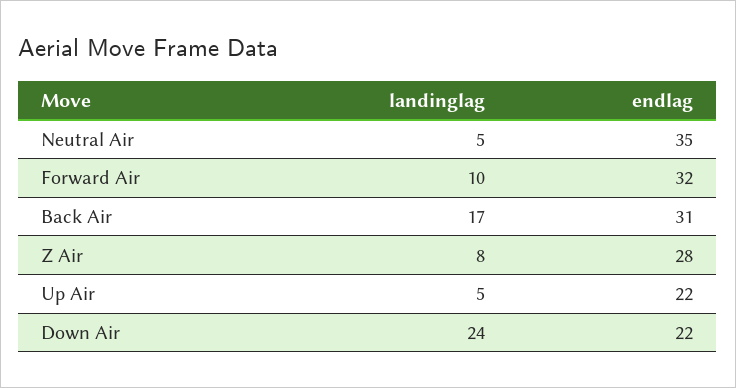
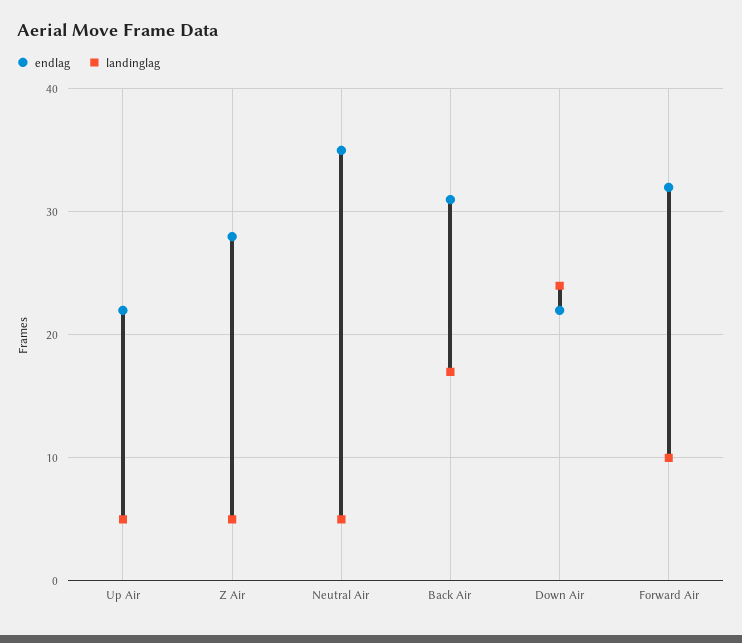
  {
    "landinglag": {
      "Neutral Air": 5,
      "Forward Air": 10,
      "Back Air": 17,
-     "Z Air": 8,
+     "Z Air": 5,
      "Up Air": 5,
      "Down Air": 24
    },
    "endlag": {
      "Neutral Air": 35,
      "Forward Air": 32,
      "Back Air": 31,
      "Z Air": 28,
      "Up Air": 22,
      "Down Air": 22
    }
  }

